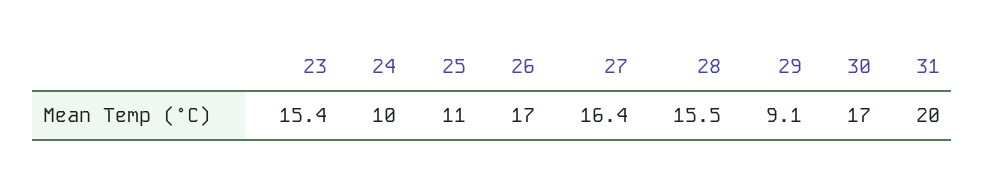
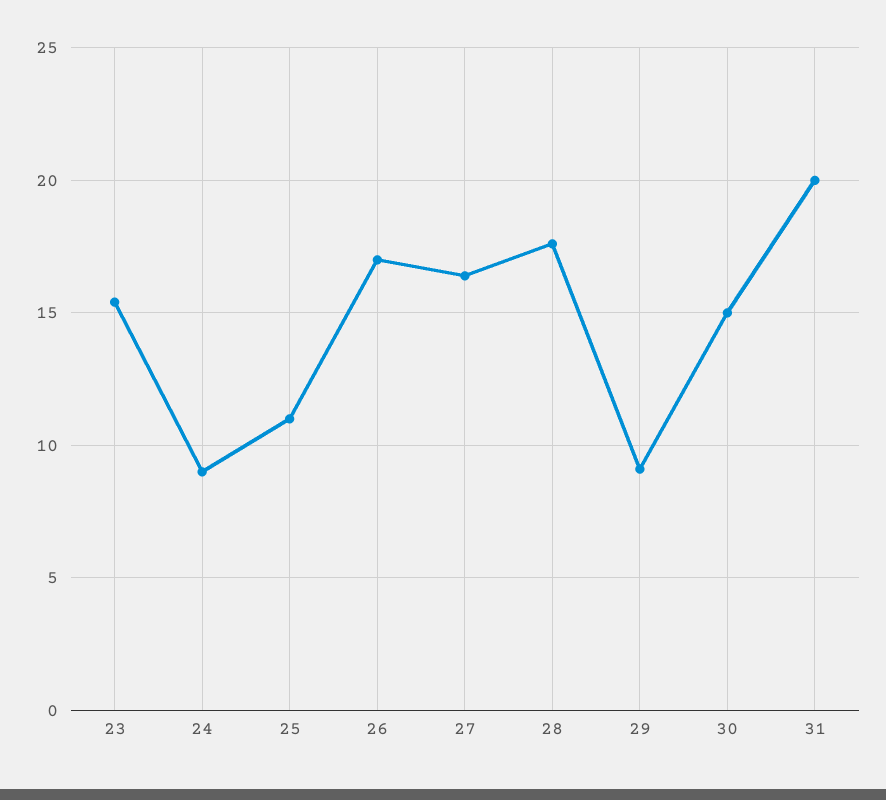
  {
    "23": 15.4,
-   "24": 10,
+   "24": 9,
    "25": 11,
    "26": 17,
    "27": 16.4,
-   "28": 15.5,
+   "28": 17.5,
    "29": 9.1,
-   "30": 17,
+   "30": 15,
    "31": 20
  }

